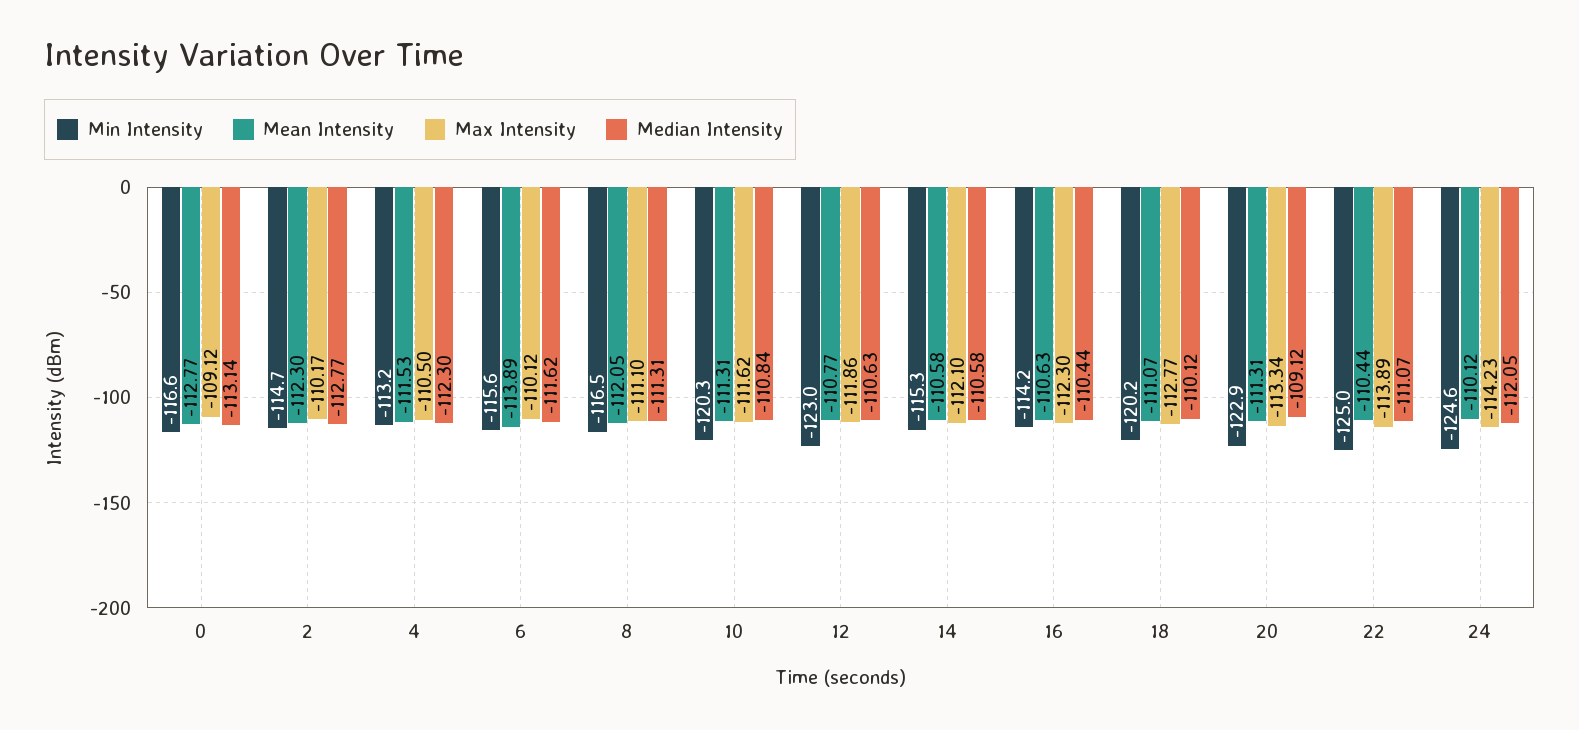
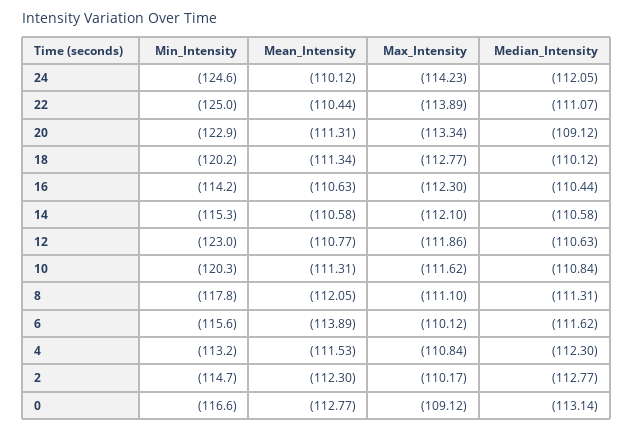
  {
    "Min Intensity": {
      "0": -116.6,
      "2": -114.7,
      "4": -113.2,
      "6": -115.6,
-     "8": -116.5,
+     "8": -117.8,
      "10": -120.3,
      "12": -123,
      "14": -115.3,
      "16": -114.2,
      "18": -120.2,
      "20": -122.9,
      "22": -125,
      "24": -124.6
    },
    "Mean Intensity": {
      "0": -112.77,
      "2": -112.3,
      "4": -111.53,
      "6": -113.89,
      "8": -112.05,
      "10": -111.31,
      "12": -110.77,
      "14": -110.58,
      "16": -110.63,
-     "18": -111.07,
+     "18": -111.34,
      "20": -111.31,
      "22": -110.44,
      "24": -110.12
    },
    "Max Intensity": {
      "0": -109.12,
      "2": -110.17,
-     "4": -110.5,
+     "4": -110.84,
      "6": -110.12,
      "8": -111.1,
      "10": -111.62,
      "12": -111.86,
      "14": -112.1,
      "16": -112.3,
      "18": -112.77,
      "20": -113.34,
      "22": -113.89,
      "24": -114.23
    },
    "Median Intensity": {
      "0": -113.14,
      "2": -112.77,
      "4": -112.3,
      "6": -111.62,
      "8": -111.31,
      "10": -110.84,
      "12": -110.63,
      "14": -110.58,
      "16": -110.44,
      "18": -110.12,
      "20": -109.12,
      "22": -111.07,
      "24": -112.05
    }
  }

